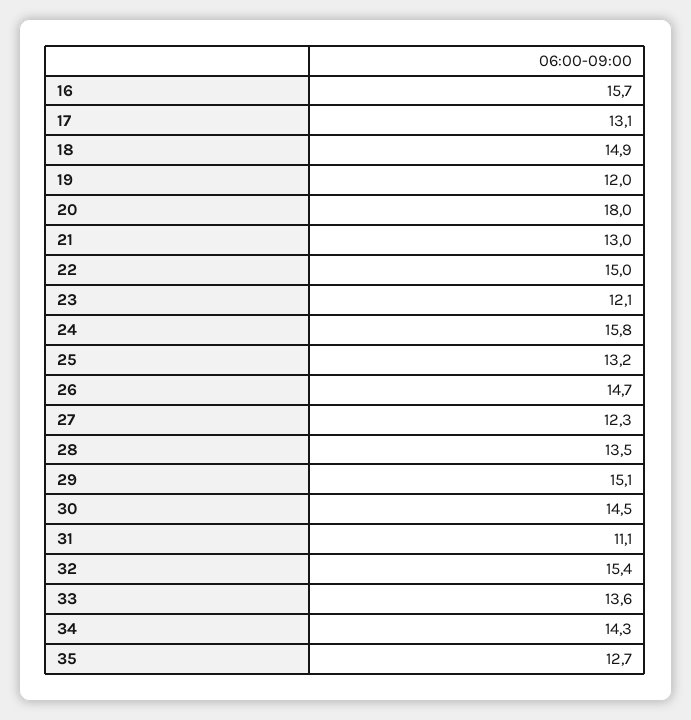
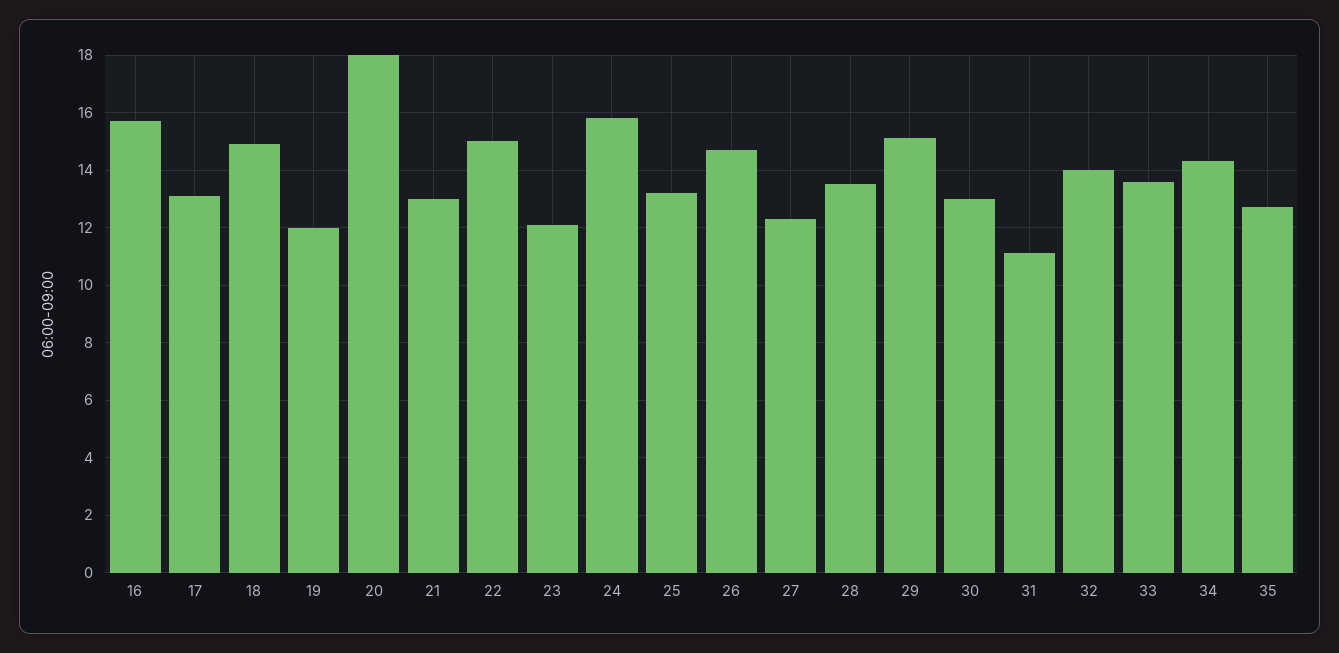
  {
    "16": 15.7,
    "17": 13.1,
    "18": 14.9,
    "19": 12,
    "20": 18,
    "21": 13,
    "22": 15,
    "23": 12.1,
    "24": 15.8,
    "25": 13.2,
    "26": 14.7,
    "27": 12.3,
    "28": 13.5,
    "29": 15.1,
-   "30": 14.5,
+   "30": 13,
    "31": 11.1,
-   "32": 15.4,
+   "32": 14,
    "33": 13.6,
    "34": 14.3,
    "35": 12.7
  }

